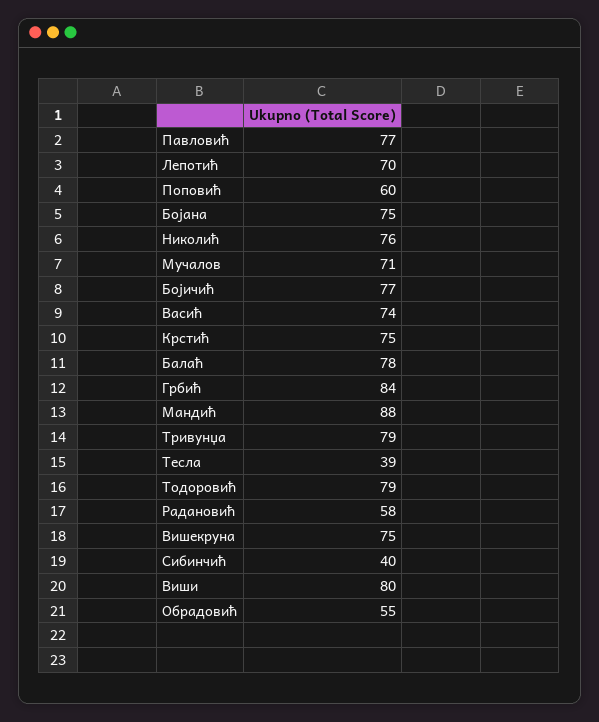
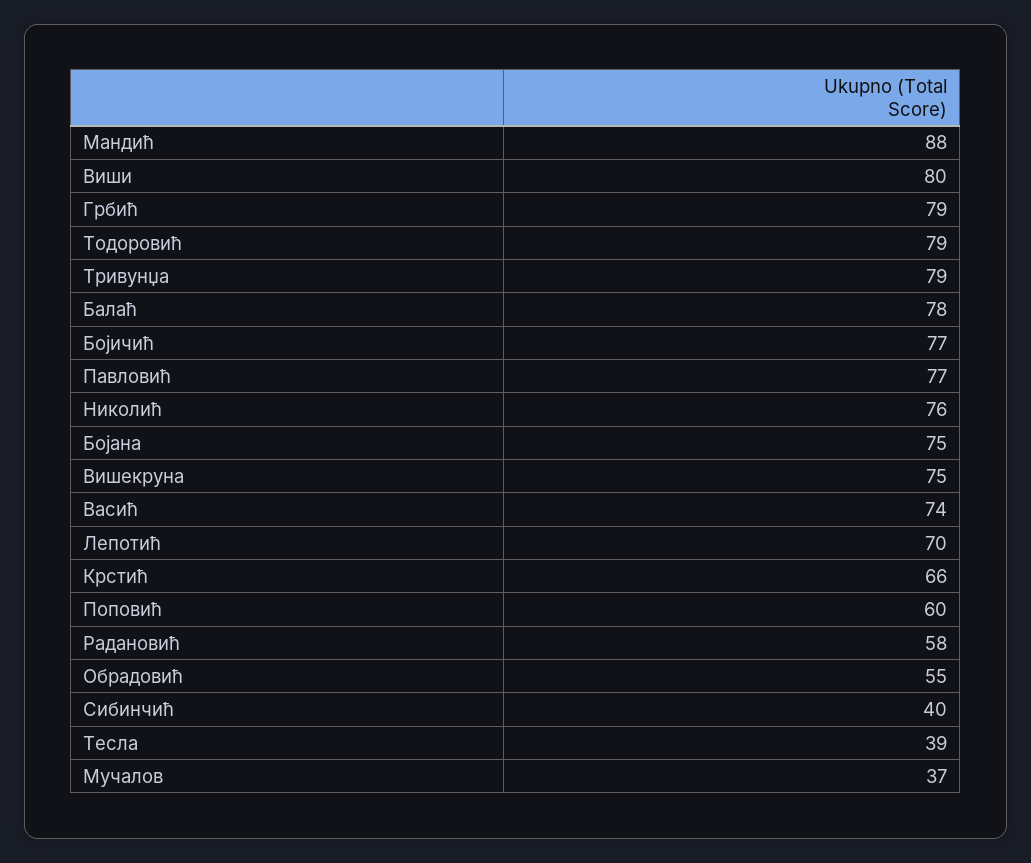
  {
    "Павловић": 77,
    "Лепотић": 70,
    "Поповић": 60,
    "Бојана": 75,
    "Николић": 76,
-   "Мучалов": 71,
+   "Мучалов": 37,
    "Бојичић": 77,
    "Васић": 74,
-   "Крстић": 75,
+   "Крстић": 66,
    "Балаћ": 78,
-   "Грбић": 84,
+   "Грбић": 79,
    "Мандић": 88,
    "Тривунџа": 79,
    "Тесла": 39,
    "Тодоровић": 79,
    "Радановић": 58,
    "Вишекруна": 75,
    "Сибинчић": 40,
    "Виши": 80,
    "Обрадовић": 55
  }

